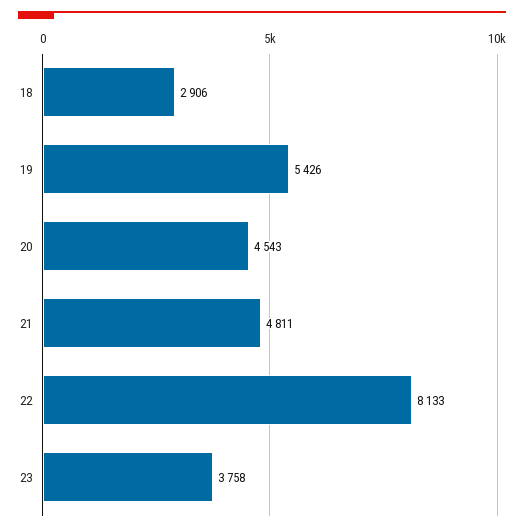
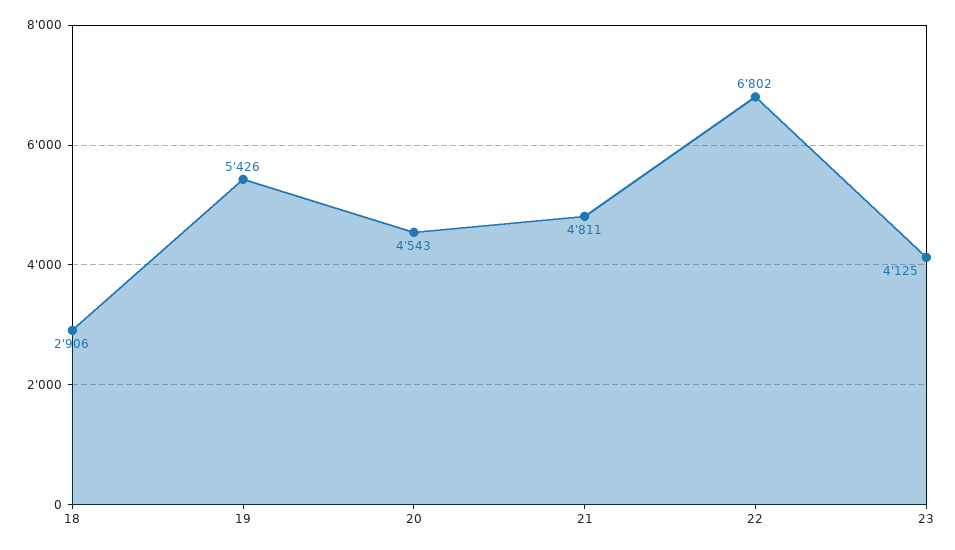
  {
    "18": 2906,
    "19": 5426,
    "20": 4543,
    "21": 4811,
-   "22": 8133,
+   "22": 6802,
-   "23": 3758
+   "23": 4125
  }

